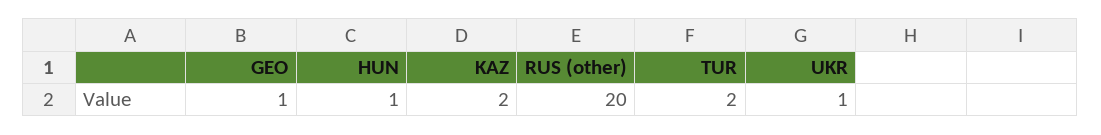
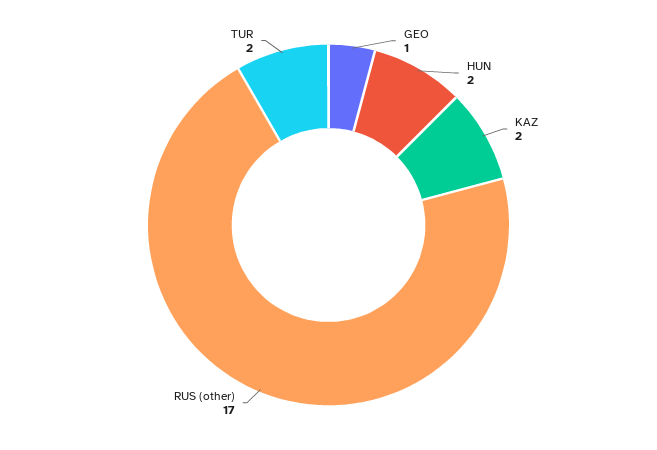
  {
    "GEO": 1,
-   "HUN": 1,
+   "HUN": 2,
    "KAZ": 2,
-   "RUS (other)": 20,
+   "RUS (other)": 17,
-   "TUR": 2,
+   "TUR": 2
-   "UKR": 1
  }

